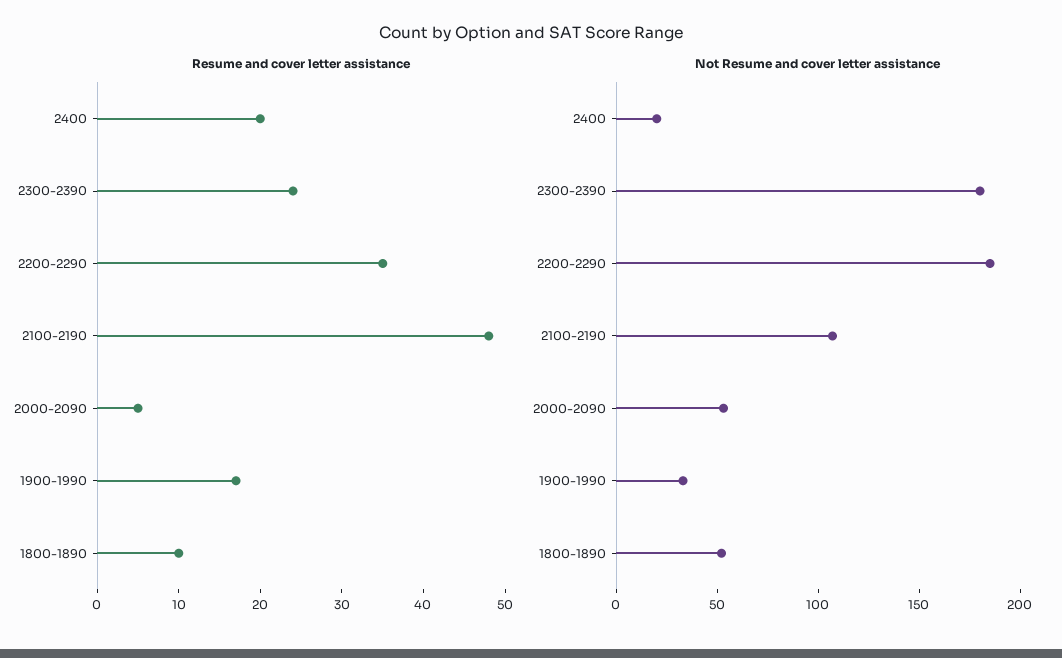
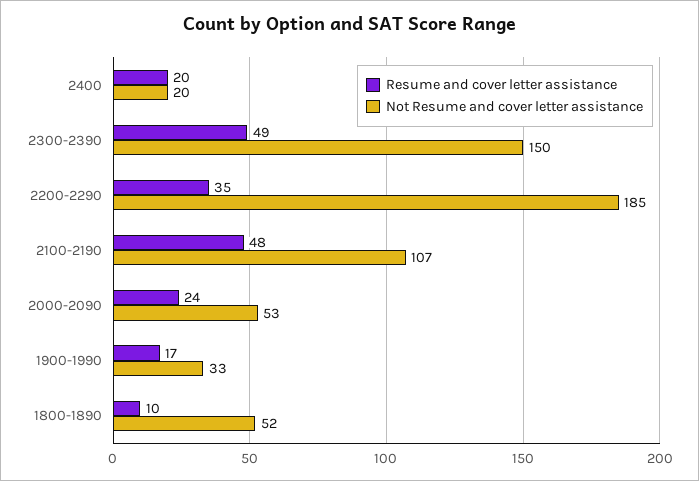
  {
    "Resume and cover letter assistance": {
      "2400": 20,
-     "2300-2390": 24,
+     "2300-2390": 49,
      "2200-2290": 35,
      "2100-2190": 48,
-     "2000-2090": 5,
+     "2000-2090": 24,
      "1900-1990": 17,
      "1800-1890": 10
    },
    "Not Resume and cover letter assistance": {
      "2400": 20,
-     "2300-2390": 180,
+     "2300-2390": 150,
      "2200-2290": 185,
      "2100-2190": 107,
      "2000-2090": 53,
      "1900-1990": 33,
      "1800-1890": 52
    }
  }

